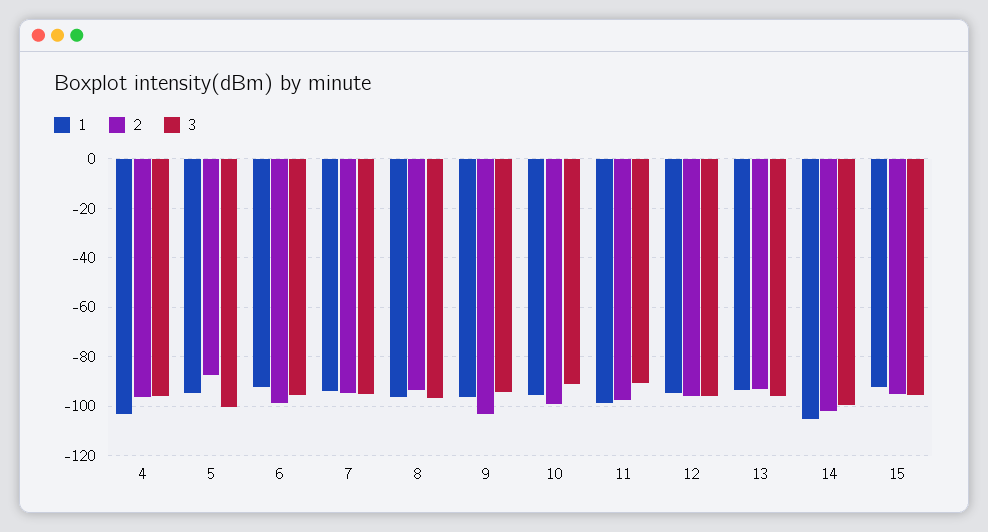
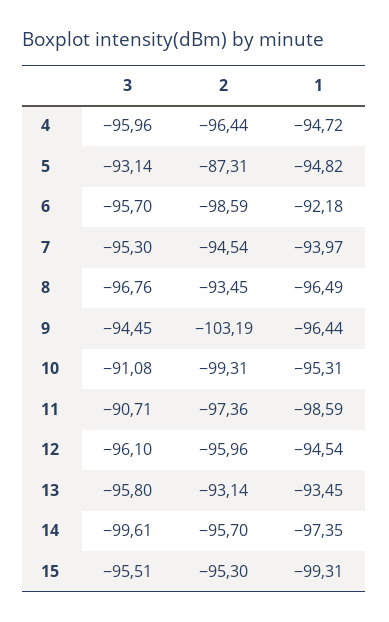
  {
    "1": {
-     "4": -102.5,
+     "4": -94.72,
      "5": -94.82,
      "6": -92.18,
      "7": -93.97,
      "8": -96.49,
      "9": -96.44,
      "10": -95.31,
      "11": -98.59,
      "12": -94.54,
      "13": -93.45,
-     "14": -105,
+     "14": -97.35,
-     "15": -92.5
+     "15": -99.31
    },
    "2": {
      "4": -96.44,
      "5": -87.31,
      "6": -98.59,
      "7": -94.54,
      "8": -93.45,
      "9": -103.19,
      "10": -99.31,
      "11": -97.36,
      "12": -95.96,
      "13": -93.14,
-     "14": -102.5,
+     "14": -95.7,
      "15": -95.3
    },
    "3": {
      "4": -95.96,
-     "5": -100,
+     "5": -93.14,
      "6": -95.7,
      "7": -95.3,
      "8": -96.76,
      "9": -94.45,
      "10": -91.08,
      "11": -90.71,
      "12": -96.1,
      "13": -95.8,
      "14": -99.61,
      "15": -95.51
    }
  }

